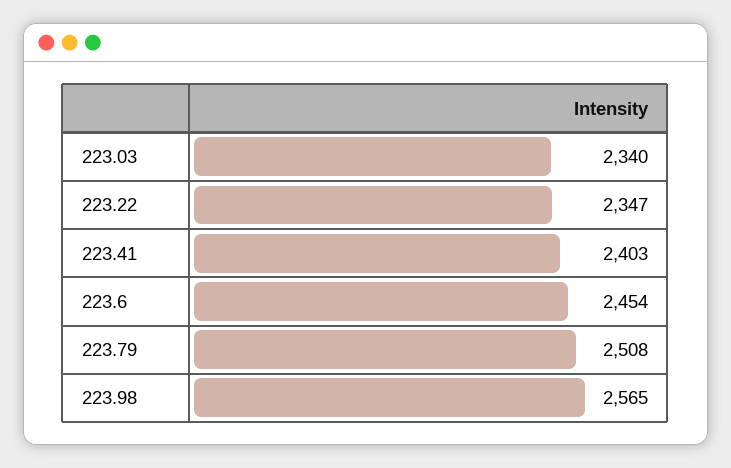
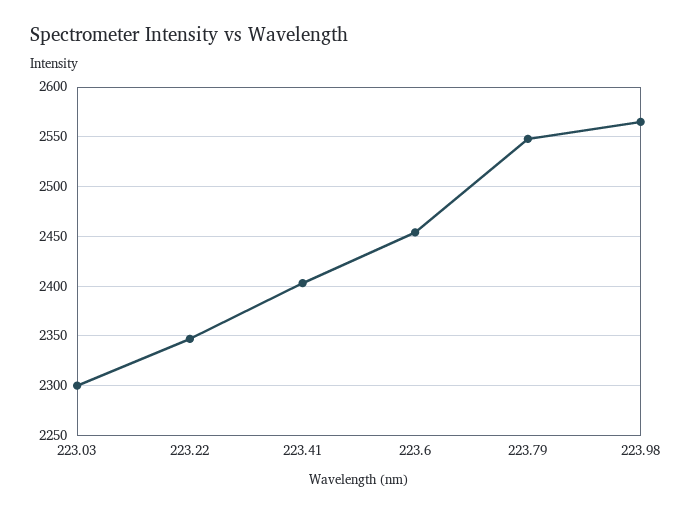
  {
-   "223.03": 2340,
+   "223.03": 2300,
    "223.22": 2347,
    "223.41": 2403,
    "223.6": 2454,
-   "223.79": 2508,
+   "223.79": 2550,
    "223.98": 2565
  }

